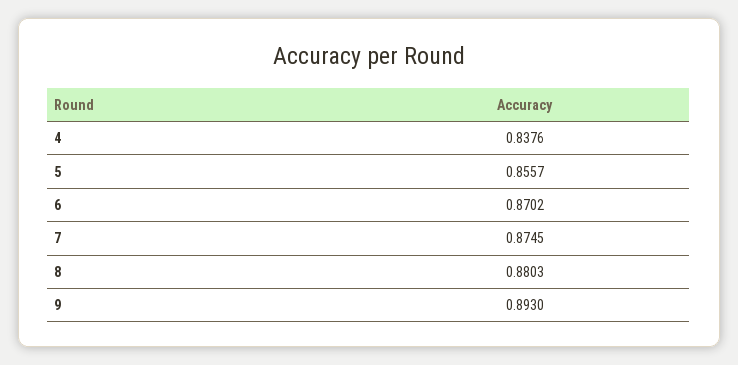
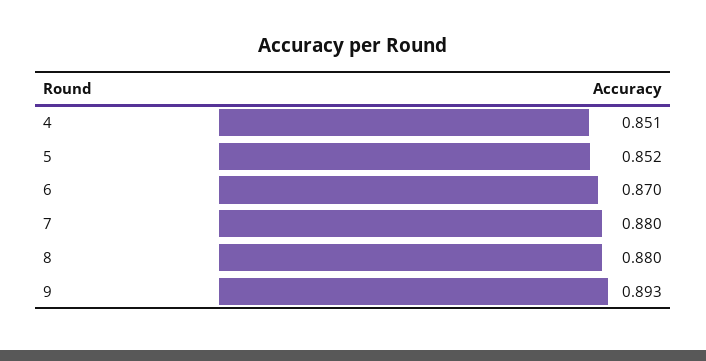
  {
-   "4": 0.8376,
+   "4": 0.851,
-   "5": 0.8557,
+   "5": 0.852,
    "6": 0.8702,
-   "7": 0.8745,
+   "7": 0.88,
    "8": 0.8803,
    "9": 0.893
  }

